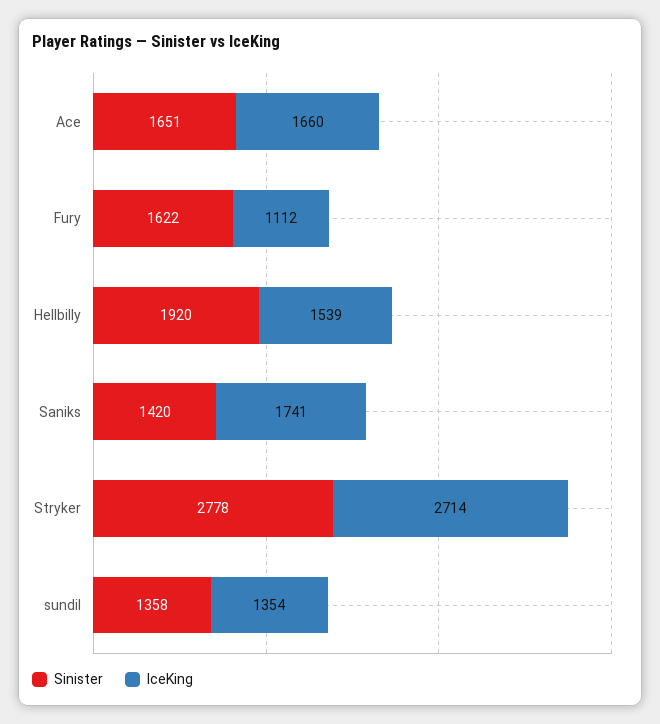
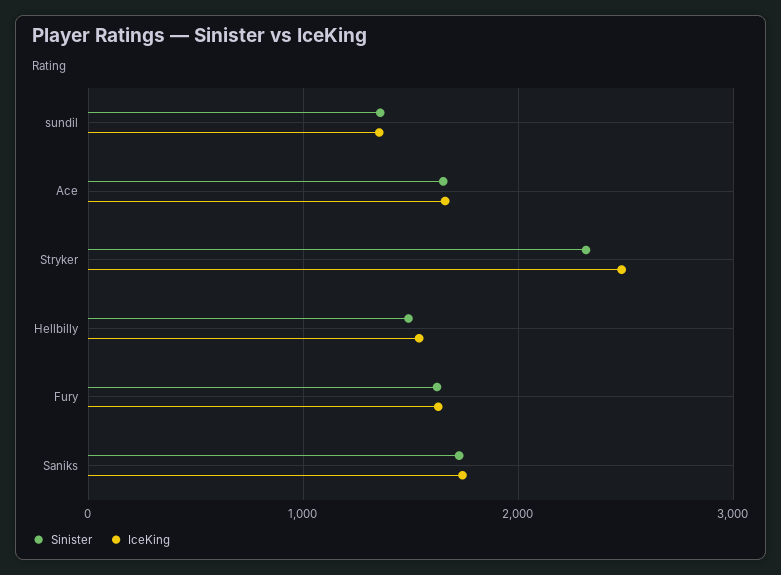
  {
    "Sinister": {
      "Ace": 1651,
      "Fury": 1622,
-     "Hellbilly": 1920,
+     "Hellbilly": 1500,
-     "Saniks": 1420,
+     "Saniks": 1700,
-     "Stryker": 2778,
+     "Stryker": 2300,
      "sundil": 1358
    },
    "IceKing": {
      "Ace": 1660,
-     "Fury": 1112,
+     "Fury": 1600,
      "Hellbilly": 1539,
      "Saniks": 1741,
-     "Stryker": 2714,
+     "Stryker": 2500,
      "sundil": 1354
    }
  }

